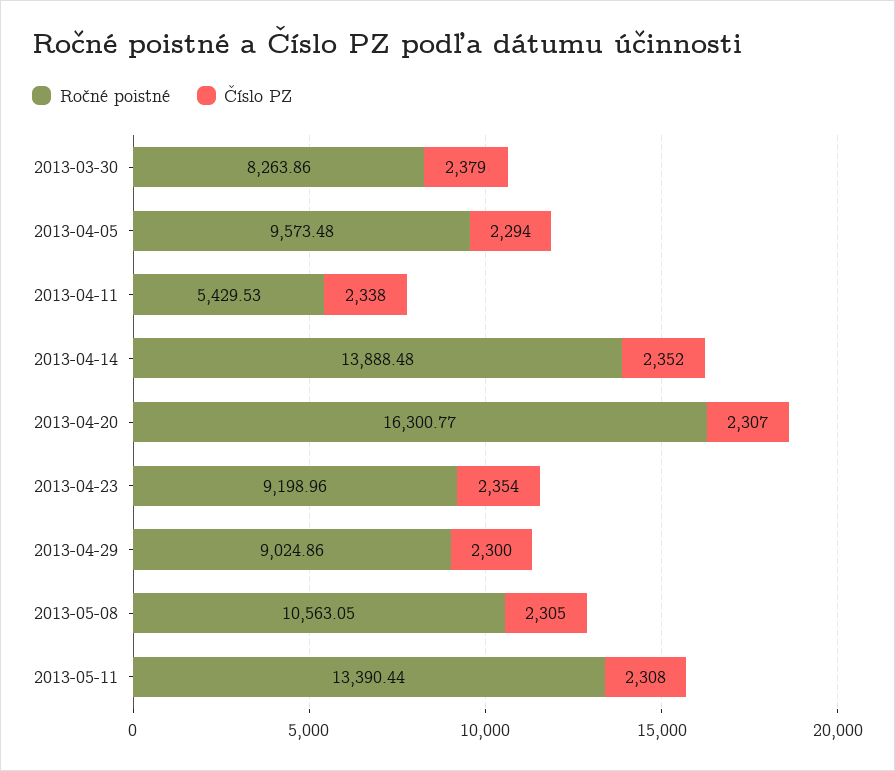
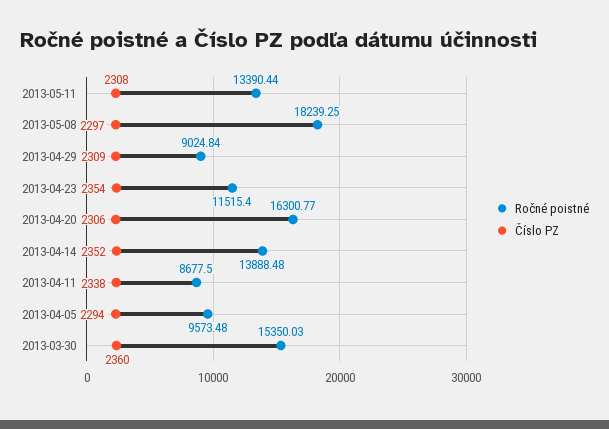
  {
    "Ročné poistné": {
-     "2013-03-30": 8263.86,
+     "2013-03-30": 15350.03,
      "2013-04-05": 9573.48,
-     "2013-04-11": 5429.53,
+     "2013-04-11": 8677.5,
      "2013-04-14": 13888.48,
      "2013-04-20": 16300.77,
-     "2013-04-23": 9198.96,
+     "2013-04-23": 11515.4,
-     "2013-04-29": 9024.86,
+     "2013-04-29": 9024.84,
-     "2013-05-08": 10563.05,
+     "2013-05-08": 18239.25,
      "2013-05-11": 13390.44
    },
    "Číslo PZ": {
-     "2013-03-30": 2379,
+     "2013-03-30": 2360,
      "2013-04-05": 2294,
      "2013-04-11": 2338,
      "2013-04-14": 2352,
-     "2013-04-20": 2307,
+     "2013-04-20": 2306,
      "2013-04-23": 2354,
-     "2013-04-29": 2300,
+     "2013-04-29": 2309,
-     "2013-05-08": 2305,
+     "2013-05-08": 2297,
      "2013-05-11": 2308
    }
  }

